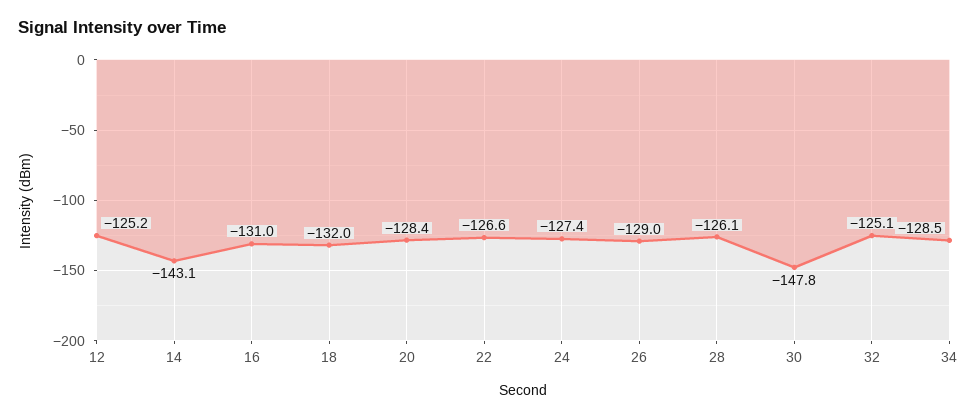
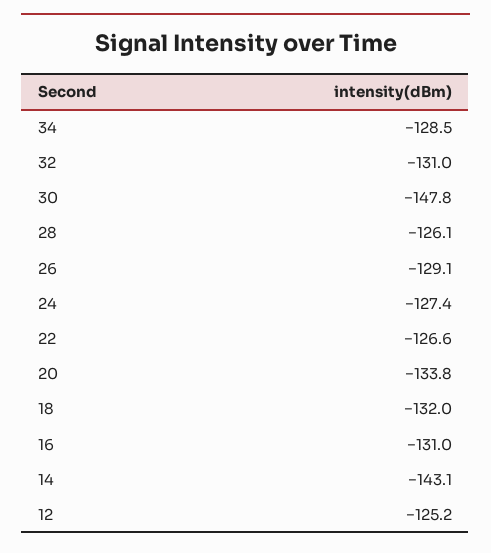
  {
    "12": -125.2,
    "14": -143.1,
    "16": -131,
    "18": -132,
-   "20": -128.4,
+   "20": -133.8,
    "22": -126.6,
    "24": -127.4,
-   "26": -129,
+   "26": -129.1,
    "28": -126.1,
    "30": -147.8,
-   "32": -125.1,
+   "32": -131,
    "34": -128.5
  }

